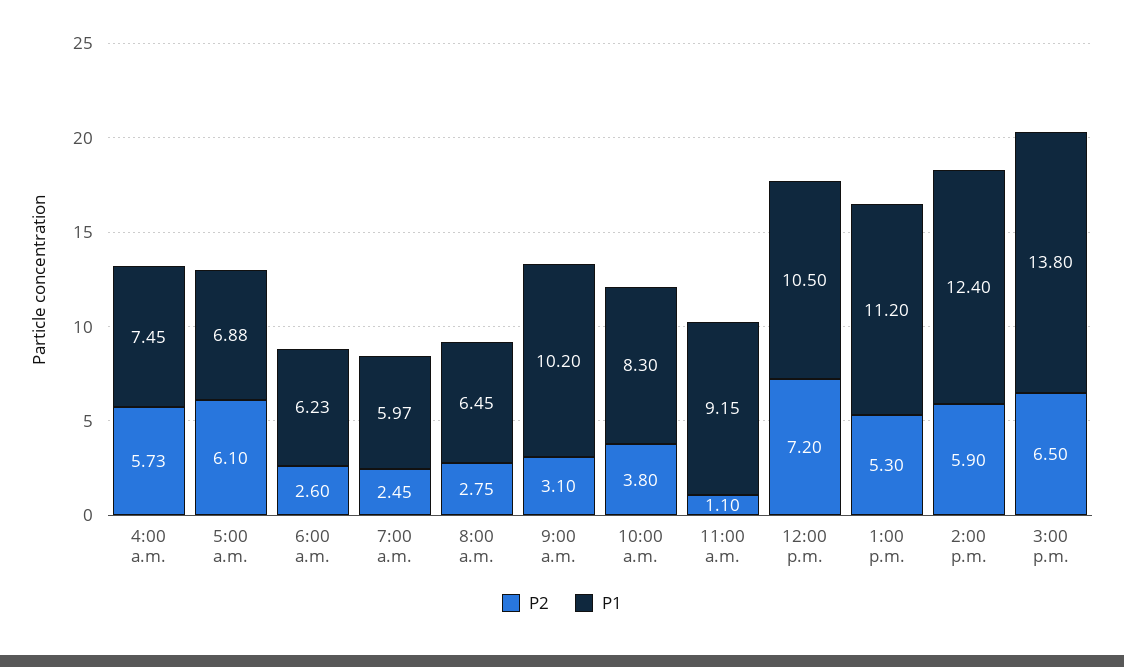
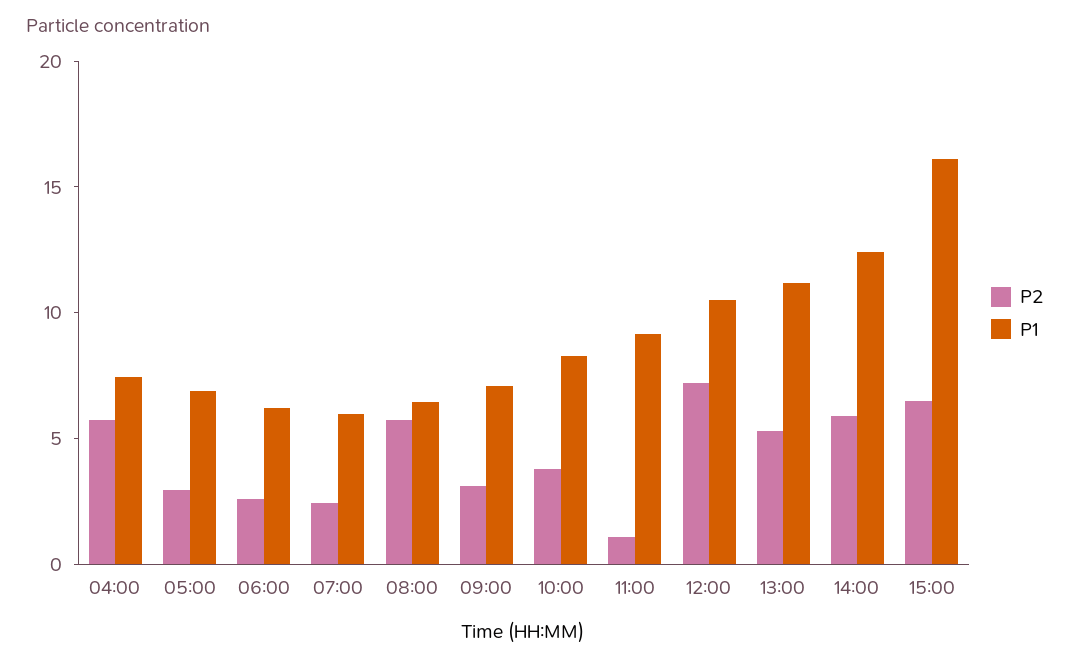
  {
    "P2": {
      "4:00 a.m.": 5.73,
-     "5:00 a.m.": 6.1,
+     "5:00 a.m.": 3,
      "6:00 a.m.": 2.6,
      "7:00 a.m.": 2.45,
-     "8:00 a.m.": 2.75,
+     "8:00 a.m.": 6,
      "9:00 a.m.": 3.1,
      "10:00 a.m.": 3.8,
      "11:00 a.m.": 1.1,
      "12:00 p.m.": 7.2,
      "1:00 p.m.": 5.3,
      "2:00 p.m.": 5.9,
      "3:00 p.m.": 6.5
    },
    "P1": {
      "4:00 a.m.": 7.45,
      "5:00 a.m.": 6.88,
      "6:00 a.m.": 6.23,
      "7:00 a.m.": 5.97,
      "8:00 a.m.": 6.45,
-     "9:00 a.m.": 10.2,
+     "9:00 a.m.": 7,
      "10:00 a.m.": 8.3,
      "11:00 a.m.": 9.15,
      "12:00 p.m.": 10.5,
      "1:00 p.m.": 11.2,
      "2:00 p.m.": 12.4,
-     "3:00 p.m.": 13.8
+     "3:00 p.m.": 16
    }
  }

